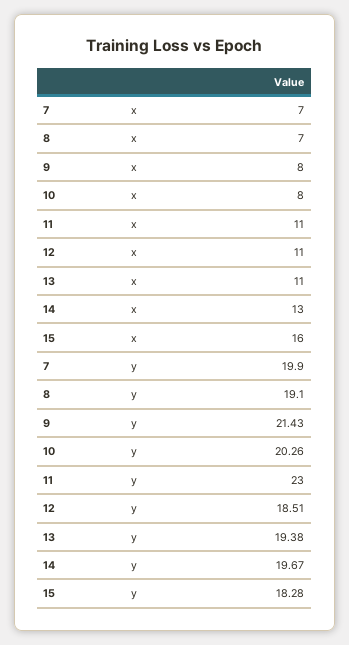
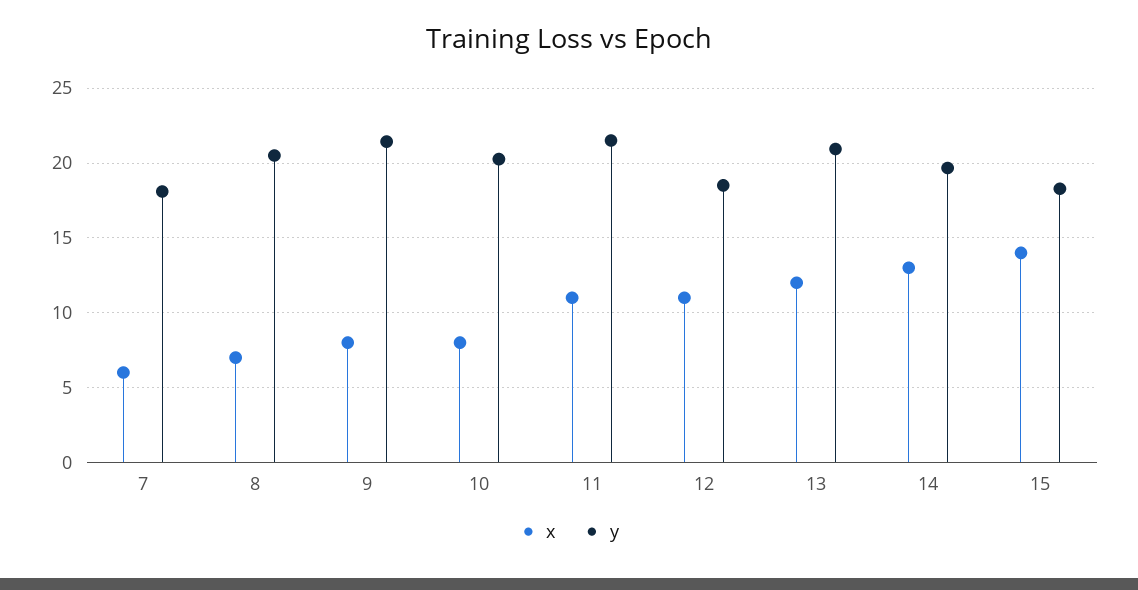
  {
    "x": {
-     "7": 7,
+     "7": 6,
      "8": 7,
      "9": 8,
      "10": 8,
      "11": 11,
      "12": 11,
-     "13": 11,
+     "13": 12,
      "14": 13,
-     "15": 16
+     "15": 14
    },
    "y": {
-     "7": 19.9,
+     "7": 18,
-     "8": 19.1,
+     "8": 20.5,
      "9": 21.43,
      "10": 20.26,
-     "11": 23,
+     "11": 21.5,
      "12": 18.51,
-     "13": 19.38,
+     "13": 21,
      "14": 19.67,
      "15": 18.28
    }
  }

